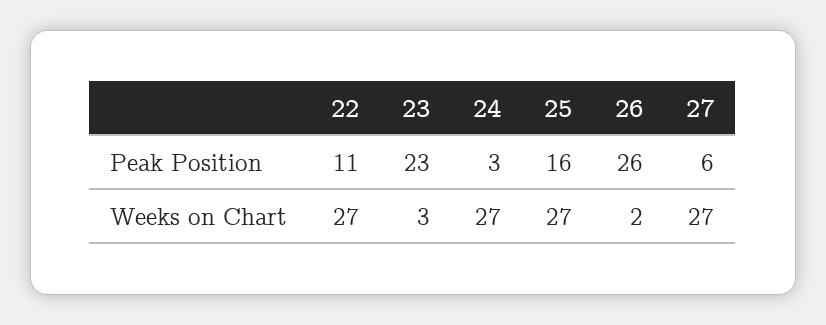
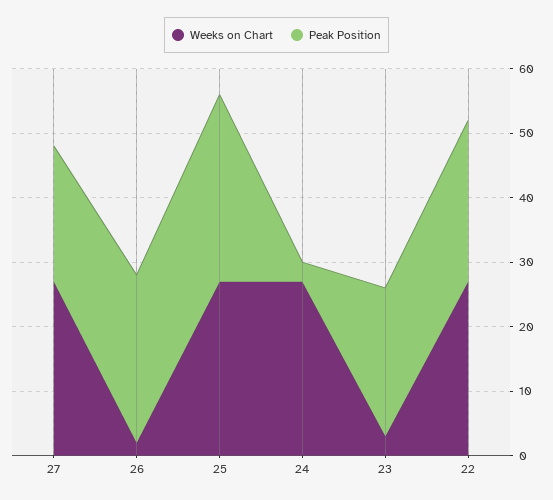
  {
    "Peak Position": {
-     "22": 11,
+     "22": 25,
      "23": 23,
      "24": 3,
-     "25": 16,
+     "25": 30,
      "26": 26,
-     "27": 6
+     "27": 20
    },
    "Weeks on Chart": {
      "22": 27,
      "23": 3,
      "24": 27,
      "25": 27,
      "26": 2,
      "27": 27
    }
  }

